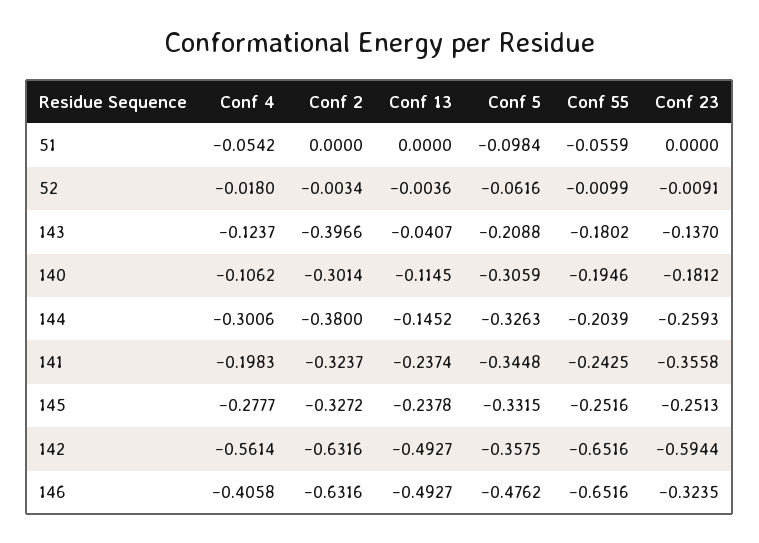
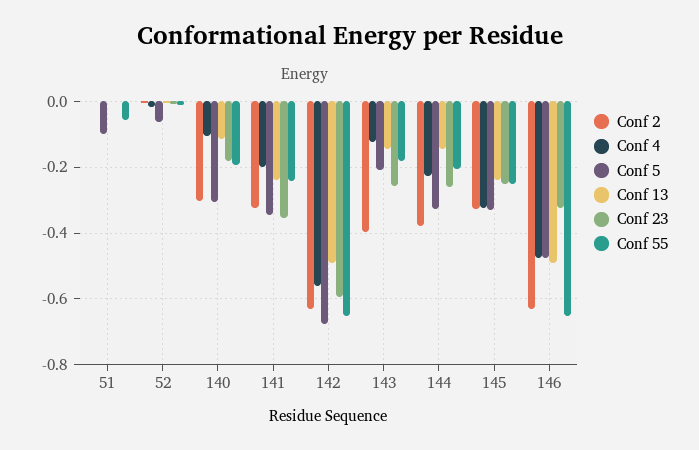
  {
    "Conf 4": {
-     "51": -0.0542,
+     "51": 0,
      "52": -0.018,
      "143": -0.1237,
      "140": -0.1062,
-     "144": -0.3006,
+     "144": -0.22,
      "141": -0.1983,
-     "145": -0.2777,
+     "145": -0.32,
      "142": -0.5614,
-     "146": -0.4058
+     "146": -0.48
    },
    "Conf 2": {
      "51": 0,
      "52": -0.0034,
      "143": -0.3966,
      "140": -0.3014,
      "144": -0.38,
      "141": -0.3237,
      "145": -0.3272,
      "142": -0.6316,
      "146": -0.6316
    },
    "Conf 13": {
      "51": 0,
      "52": -0.0036,
-     "143": -0.0407,
+     "143": -0.14,
      "140": -0.1145,
      "144": -0.1452,
      "141": -0.2374,
      "145": -0.2378,
      "142": -0.4927,
      "146": -0.4927
    },
    "Conf 5": {
      "51": -0.0984,
      "52": -0.0616,
      "143": -0.2088,
      "140": -0.3059,
      "144": -0.3263,
      "141": -0.3448,
      "145": -0.3315,
-     "142": -0.3575,
+     "142": -0.68,
      "146": -0.4762
    },
    "Conf 55": {
      "51": -0.0559,
      "52": -0.0099,
      "143": -0.1802,
      "140": -0.1946,
      "144": -0.2039,
      "141": -0.2425,
      "145": -0.2516,
      "142": -0.6516,
      "146": -0.6516
    },
    "Conf 23": {
      "51": 0,
      "52": -0.0091,
-     "143": -0.137,
+     "143": -0.26,
      "140": -0.1812,
      "144": -0.2593,
      "141": -0.3558,
      "145": -0.2513,
      "142": -0.5944,
      "146": -0.3235
    }
  }

